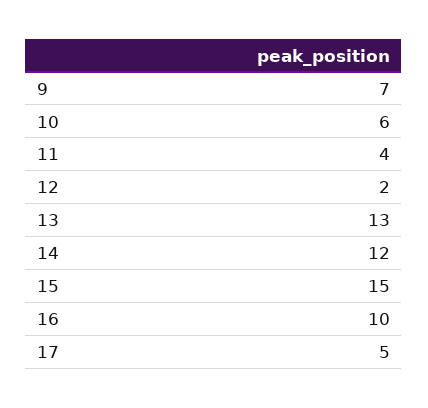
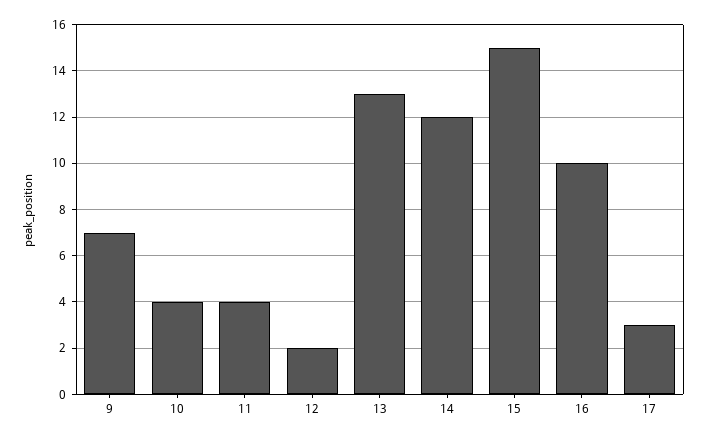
  {
    "9": 7,
-   "10": 6,
+   "10": 4,
    "11": 4,
    "12": 2,
    "13": 13,
    "14": 12,
    "15": 15,
    "16": 10,
-   "17": 5
+   "17": 3
  }

